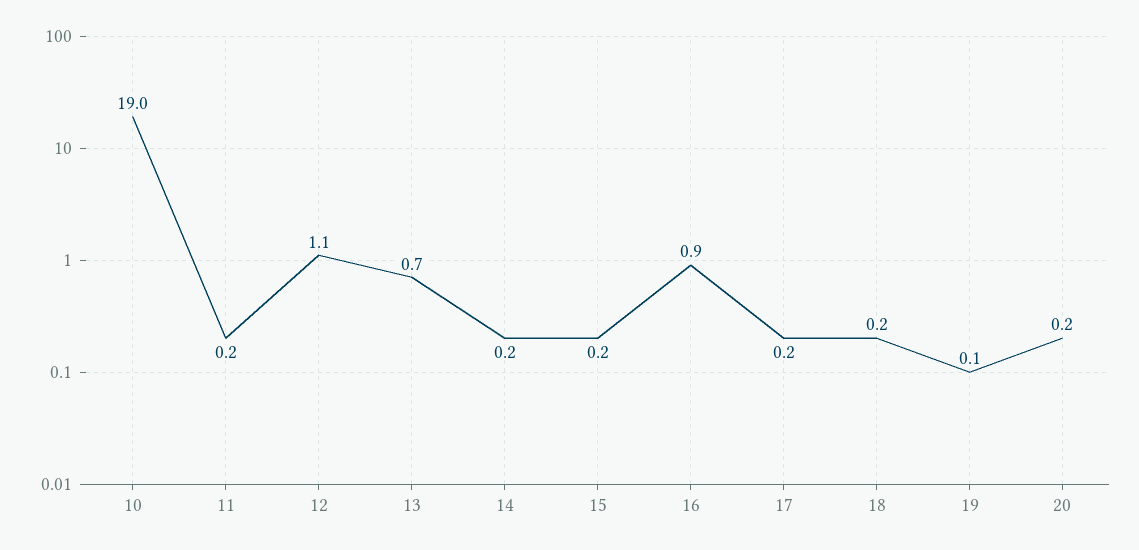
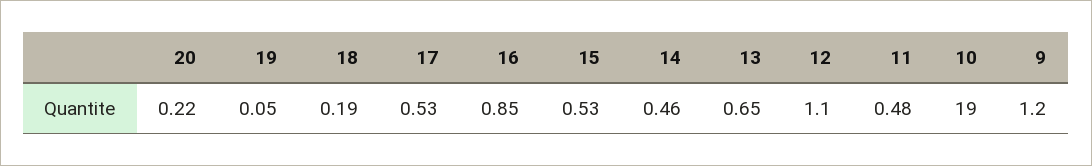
  {
    "10": 19,
-   "11": 0.2,
+   "11": 0.48,
    "12": 1.1,
    "13": 0.65,
-   "14": 0.2,
+   "14": 0.46,
-   "15": 0.2,
+   "15": 0.53,
    "16": 0.85,
-   "17": 0.2,
+   "17": 0.53,
    "18": 0.19,
    "19": 0.05,
-   "20": 0.22
+   "20": 0.22,
+   "9": 1.2
  }

